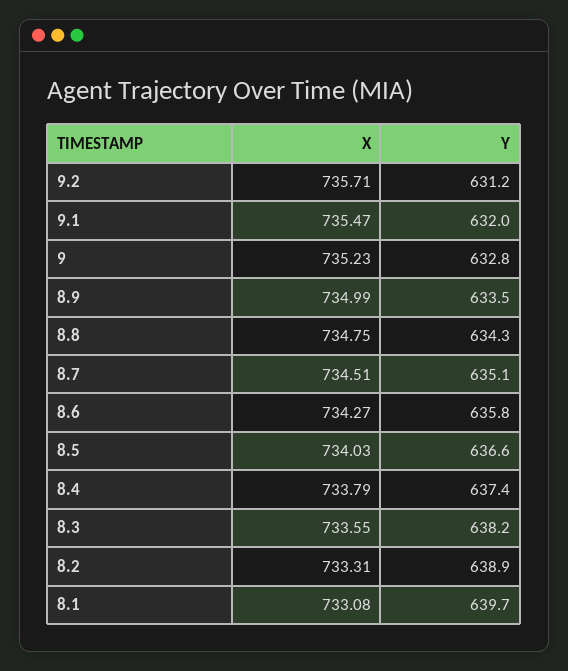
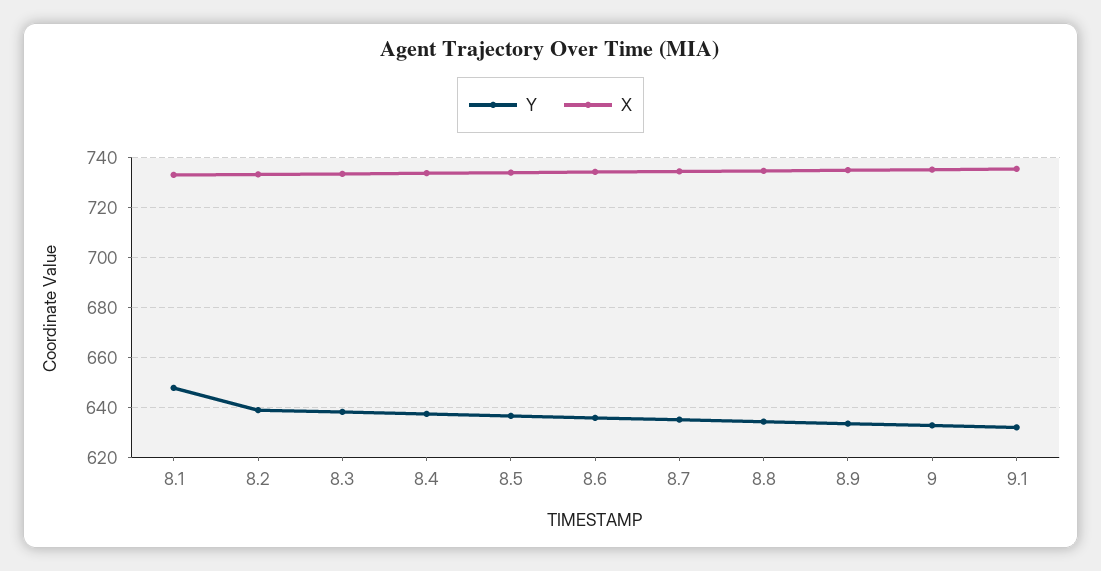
  {
    "X": {
-     "9.2": 735.71,
      "9.1": 735.47,
      "9": 735.23,
      "8.9": 734.99,
      "8.8": 734.75,
      "8.7": 734.51,
      "8.6": 734.27,
      "8.5": 734.03,
      "8.4": 733.79,
      "8.3": 733.55,
      "8.2": 733.31,
      "8.1": 733.08
    },
    "Y": {
-     "9.2": 631.2,
      "9.1": 632,
      "9": 632.8,
      "8.9": 633.5,
      "8.8": 634.3,
      "8.7": 635.1,
      "8.6": 635.8,
      "8.5": 636.6,
      "8.4": 637.4,
      "8.3": 638.2,
      "8.2": 638.9,
-     "8.1": 639.7
+     "8.1": 647.5
    }
  }

